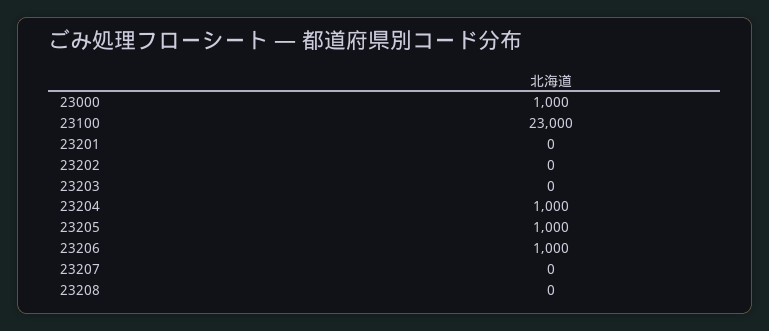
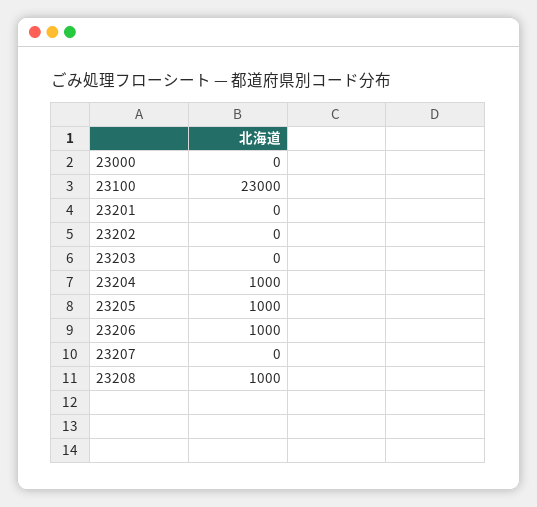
  {
-   "23000": 1000,
+   "23000": 0,
    "23100": 23000,
    "23201": 0,
    "23202": 0,
    "23203": 0,
    "23204": 1000,
    "23205": 1000,
    "23206": 1000,
    "23207": 0,
-   "23208": 0
+   "23208": 1000
  }

